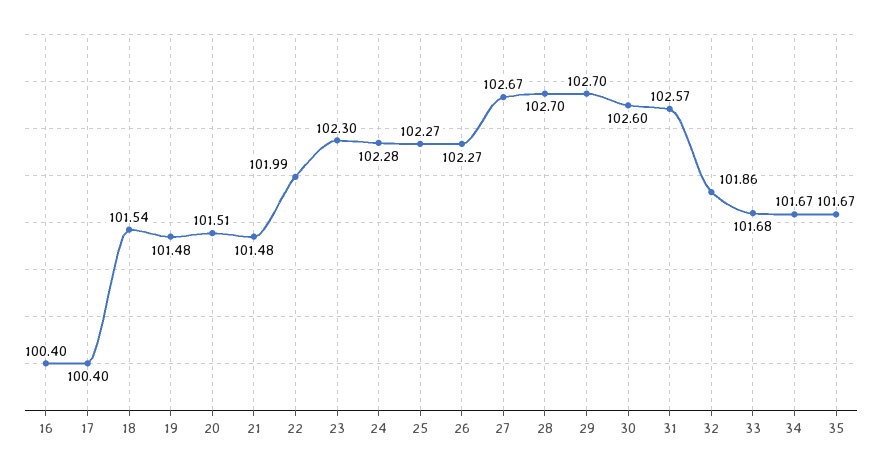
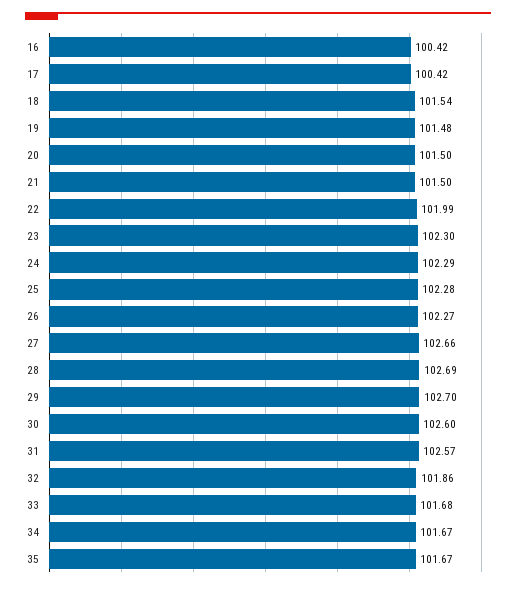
  {
-   "16": 100.4,
+   "16": 100.42,
-   "17": 100.4,
+   "17": 100.42,
    "18": 101.54,
    "19": 101.48,
-   "20": 101.51,
+   "20": 101.5,
-   "21": 101.48,
+   "21": 101.5,
    "22": 101.99,
    "23": 102.3,
-   "24": 102.28,
+   "24": 102.29,
-   "25": 102.27,
+   "25": 102.28,
    "26": 102.27,
-   "27": 102.67,
+   "27": 102.66,
-   "28": 102.7,
+   "28": 102.69,
    "29": 102.7,
    "30": 102.6,
    "31": 102.57,
    "32": 101.86,
    "33": 101.68,
    "34": 101.67,
    "35": 101.67
  }

